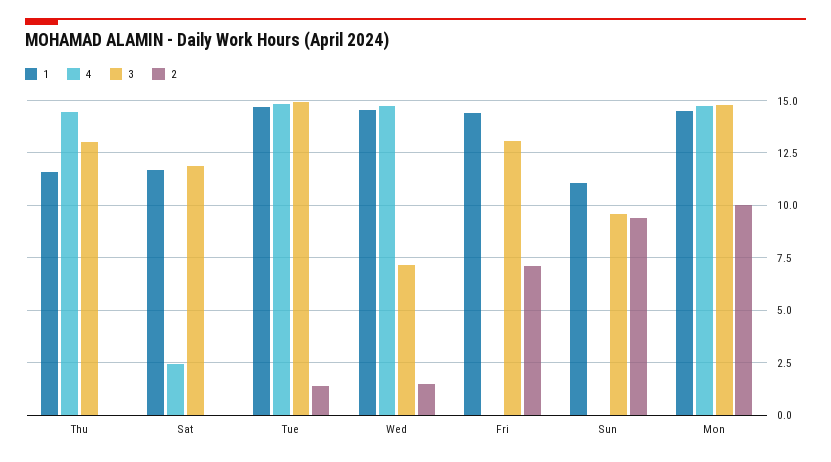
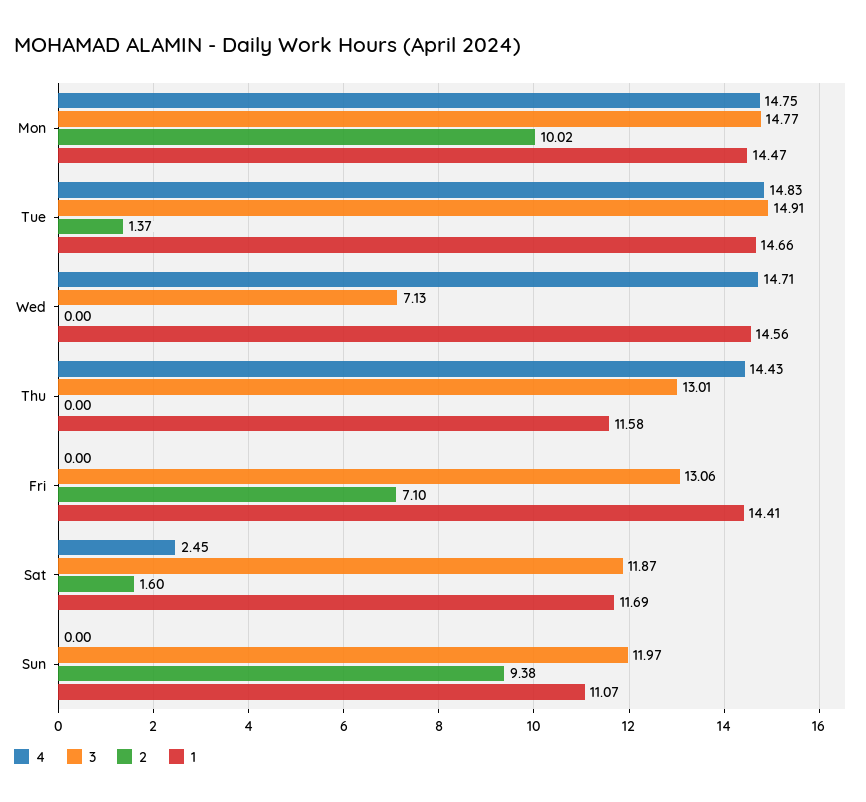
  {
    "1": {
      "Thu": 11.58,
      "Sat": 11.69,
      "Tue": 14.66,
      "Wed": 14.56,
      "Fri": 14.41,
      "Sun": 11.07,
      "Mon": 14.47
    },
    "4": {
      "Thu": 14.43,
      "Sat": 2.45,
      "Tue": 14.83,
      "Wed": 14.71,
      "Fri": 0,
      "Sun": 0,
      "Mon": 14.75
    },
    "3": {
      "Thu": 13.01,
      "Sat": 11.87,
      "Tue": 14.91,
      "Wed": 7.13,
      "Fri": 13.06,
-     "Sun": 9.5,
+     "Sun": 11.97,
      "Mon": 14.77
    },
    "2": {
      "Thu": 0,
-     "Sat": 0,
+     "Sat": 1.6,
      "Tue": 1.37,
-     "Wed": 1.5,
+     "Wed": 0,
      "Fri": 7.1,
      "Sun": 9.38,
      "Mon": 10.02
    }
  }

